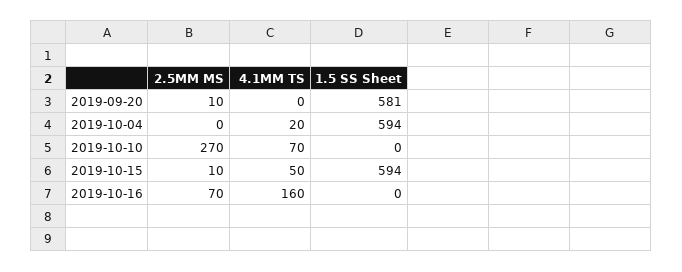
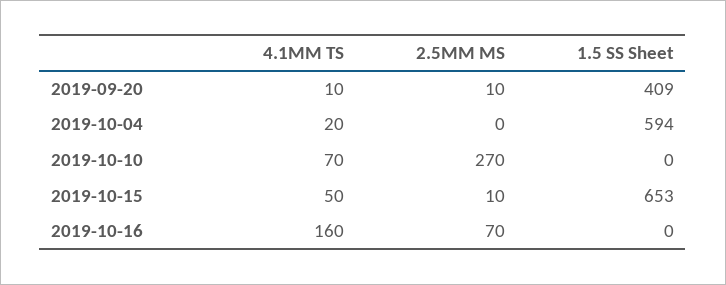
  {
    "2.5MM MS": {
      "2019-09-20": 10,
      "2019-10-04": 0,
      "2019-10-10": 270,
      "2019-10-15": 10,
      "2019-10-16": 70
    },
    "4.1MM TS": {
-     "2019-09-20": 0,
+     "2019-09-20": 10,
      "2019-10-04": 20,
      "2019-10-10": 70,
      "2019-10-15": 50,
      "2019-10-16": 160
    },
    "1.5 SS Sheet": {
-     "2019-09-20": 581,
+     "2019-09-20": 409,
      "2019-10-04": 594,
      "2019-10-10": 0,
-     "2019-10-15": 594,
+     "2019-10-15": 653,
      "2019-10-16": 0
    }
  }

